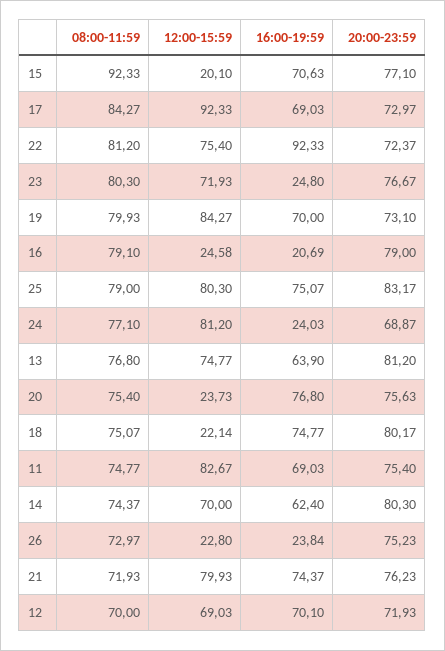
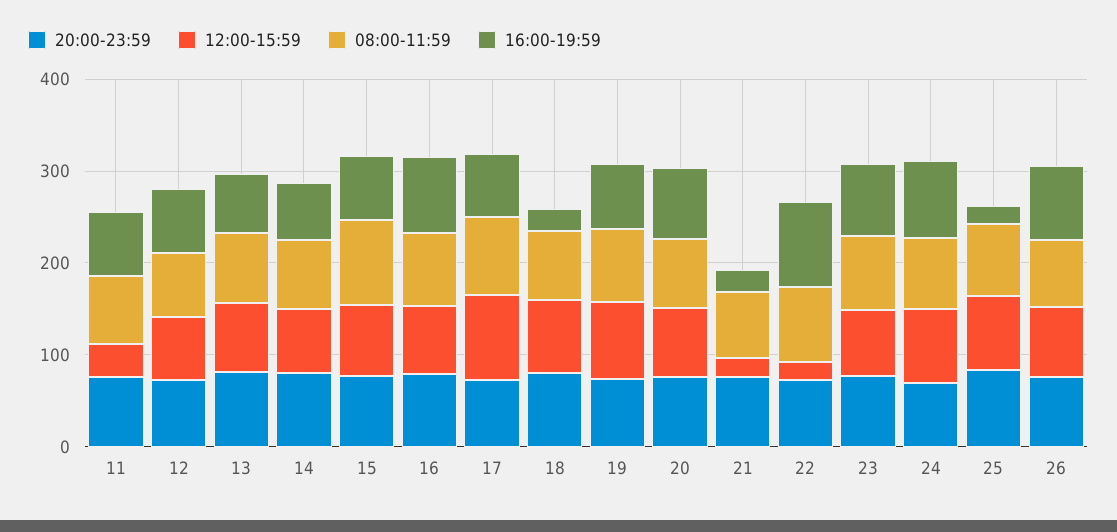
  {
    "08:00-11:59": {
      "15": 92.33,
      "17": 84.27,
      "22": 81.2,
      "23": 80.3,
      "19": 79.93,
      "16": 79.1,
      "25": 79,
      "24": 77.1,
      "13": 76.8,
      "20": 75.4,
      "18": 75.07,
      "11": 74.77,
      "14": 74.37,
      "26": 72.97,
      "21": 71.93,
      "12": 70
    },
    "12:00-15:59": {
-     "15": 20.1,
+     "15": 80,
      "17": 92.33,
-     "22": 75.4,
+     "22": 20,
      "23": 71.93,
      "19": 84.27,
-     "16": 24.58,
+     "16": 80,
      "25": 80.3,
      "24": 81.2,
      "13": 74.77,
-     "20": 23.73,
+     "20": 80,
-     "18": 22.14,
+     "18": 80,
-     "11": 82.67,
+     "11": 40,
      "14": 70,
-     "26": 22.8,
+     "26": 80,
-     "21": 79.93,
+     "21": 20,
      "12": 69.03
    },
    "16:00-19:59": {
      "15": 70.63,
      "17": 69.03,
      "22": 92.33,
-     "23": 24.8,
+     "23": 80,
      "19": 70,
-     "16": 20.69,
+     "16": 80,
-     "25": 75.07,
+     "25": 20,
-     "24": 24.03,
+     "24": 80,
      "13": 63.9,
      "20": 76.8,
-     "18": 74.77,
+     "18": 20,
      "11": 69.03,
      "14": 62.4,
-     "26": 23.84,
+     "26": 80,
-     "21": 74.37,
+     "21": 20,
      "12": 70.1
    },
    "20:00-23:59": {
      "15": 77.1,
      "17": 72.97,
      "22": 72.37,
      "23": 76.67,
      "19": 73.1,
      "16": 79,
      "25": 83.17,
      "24": 68.87,
      "13": 81.2,
      "20": 75.63,
      "18": 80.17,
      "11": 75.4,
      "14": 80.3,
      "26": 75.23,
      "21": 76.23,
      "12": 71.93
    }
  }

